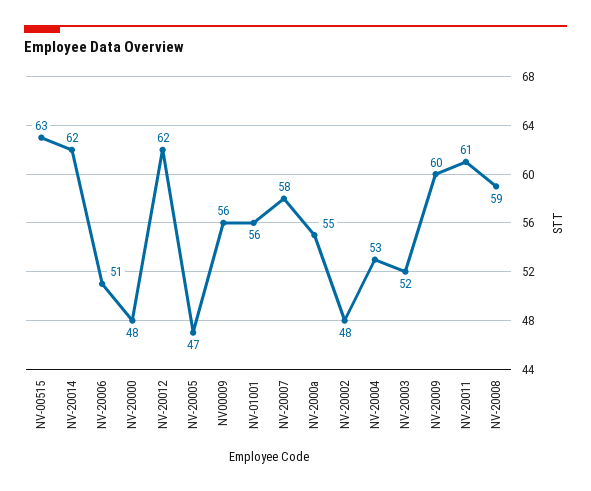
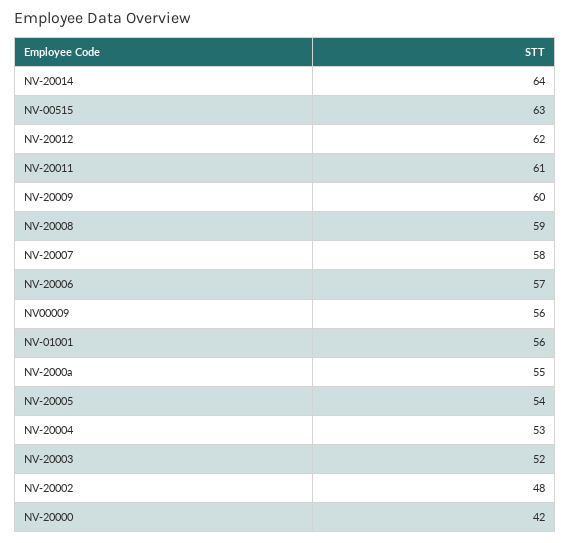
  {
    "NV-00515": 63,
-   "NV-20014": 62,
+   "NV-20014": 64,
-   "NV-20006": 51,
+   "NV-20006": 57,
-   "NV-20000": 48,
+   "NV-20000": 42,
    "NV-20012": 62,
-   "NV-20005": 47,
+   "NV-20005": 54,
    "NV00009": 56,
    "NV-01001": 56,
    "NV-20007": 58,
    "NV-2000a": 55,
    "NV-20002": 48,
    "NV-20004": 53,
    "NV-20003": 52,
    "NV-20009": 60,
    "NV-20011": 61,
    "NV-20008": 59
  }

